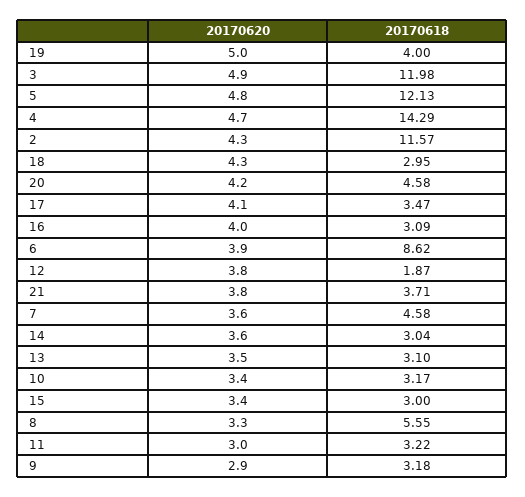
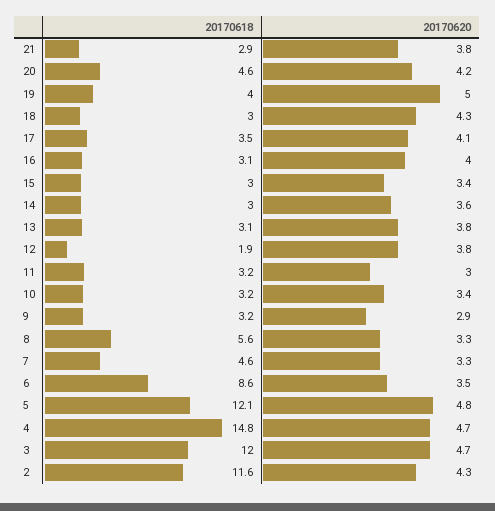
  {
    "20170620": {
      "19": 5,
-     "3": 4.9,
+     "3": 4.7,
      "5": 4.8,
      "4": 4.7,
      "2": 4.3,
      "18": 4.3,
      "20": 4.2,
      "17": 4.1,
      "16": 4,
-     "6": 3.9,
+     "6": 3.5,
      "12": 3.8,
      "21": 3.8,
-     "7": 3.6,
+     "7": 3.3,
      "14": 3.6,
-     "13": 3.5,
+     "13": 3.8,
      "10": 3.4,
      "15": 3.4,
      "8": 3.3,
      "11": 3,
      "9": 2.9
    },
    "20170618": {
      "19": 4,
      "3": 11.98,
      "5": 12.13,
-     "4": 14.29,
+     "4": 14.8,
      "2": 11.57,
      "18": 2.95,
      "20": 4.58,
      "17": 3.47,
      "16": 3.09,
      "6": 8.62,
      "12": 1.87,
-     "21": 3.71,
+     "21": 2.9,
      "7": 4.58,
      "14": 3.04,
      "13": 3.1,
      "10": 3.17,
      "15": 3,
      "8": 5.55,
      "11": 3.22,
      "9": 3.18
    }
  }

